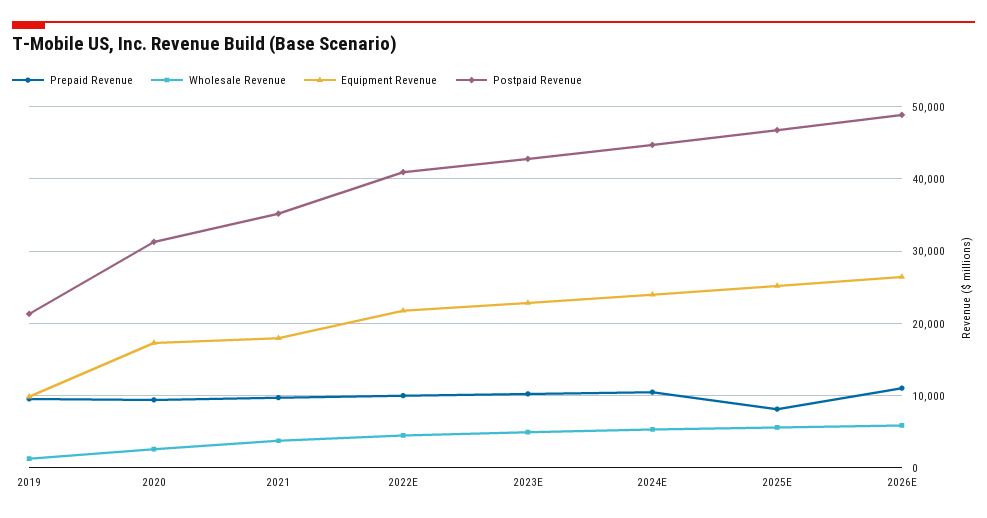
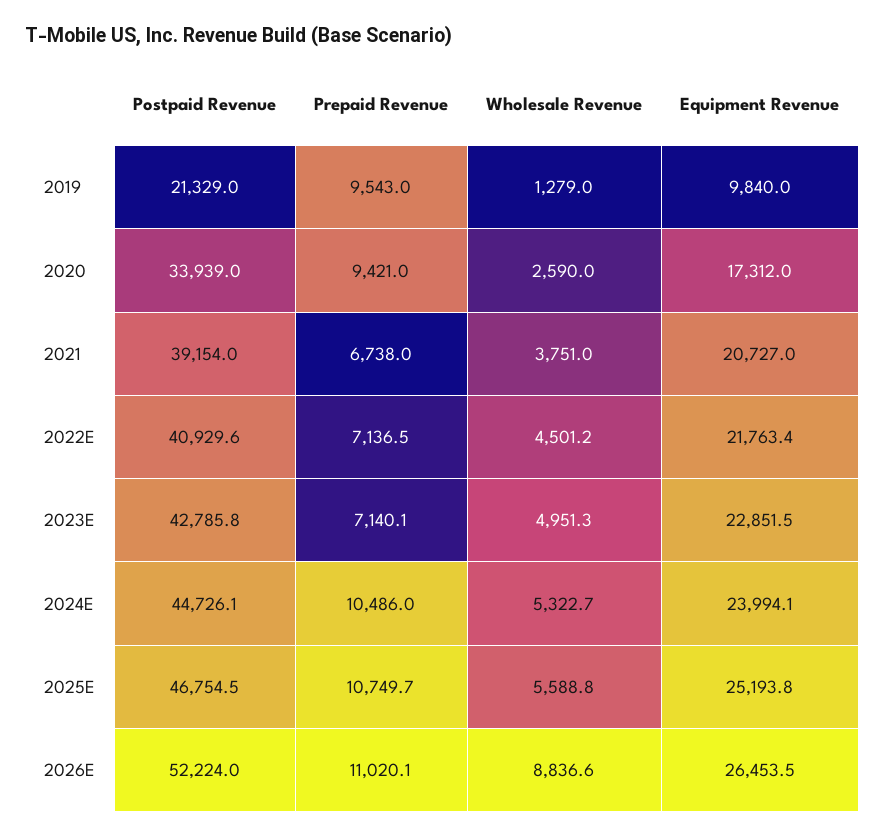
  {
    "Prepaid Revenue": {
      "2019": 9543,
      "2020": 9421,
-     "2021": 10000,
+     "2021": 6738,
-     "2022E": 10000,
+     "2022E": 7136.5,
-     "2023E": 10000,
+     "2023E": 7140.1,
      "2024E": 10486,
-     "2025E": 8000,
+     "2025E": 10749.7,
      "2026E": 11020.1
    },
    "Wholesale Revenue": {
      "2019": 1279,
      "2020": 2590,
      "2021": 3751,
      "2022E": 4501.2,
      "2023E": 4951.3,
      "2024E": 5322.7,
      "2025E": 5588.8,
-     "2026E": 6000
+     "2026E": 8836.6
    },
    "Equipment Revenue": {
      "2019": 9840,
      "2020": 17312,
-     "2021": 18000,
+     "2021": 20727,
      "2022E": 21763.4,
      "2023E": 22851.5,
      "2024E": 23994.1,
      "2025E": 25193.8,
      "2026E": 26453.5
    },
    "Postpaid Revenue": {
      "2019": 21329,
-     "2020": 31000,
+     "2020": 33939,
-     "2021": 35000,
+     "2021": 39154,
      "2022E": 40929.6,
      "2023E": 42785.8,
      "2024E": 44726.1,
      "2025E": 46754.5,
-     "2026E": 49000
+     "2026E": 52224
    }
  }

